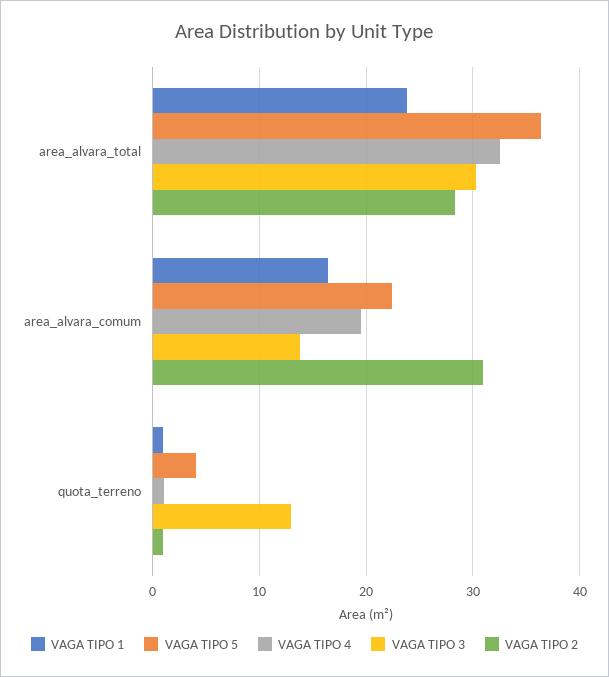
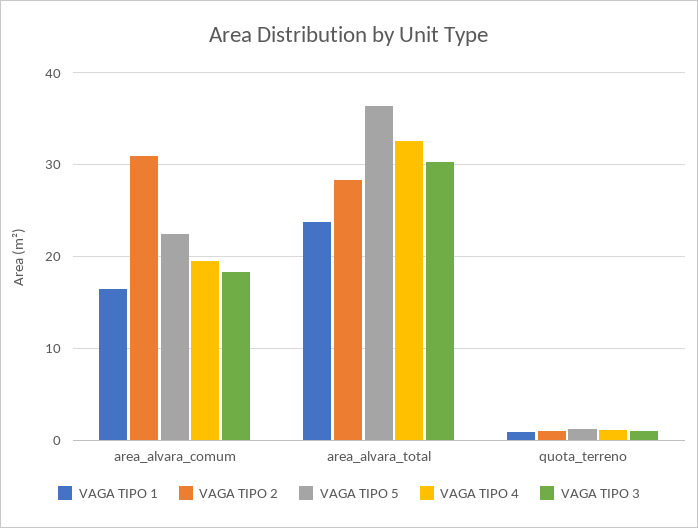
  {
    "VAGA TIPO 1": {
      "area_alvara_total": 24,
      "area_alvara_comum": 16,
      "quota_terreno": 1
    },
    "VAGA TIPO 5": {
      "area_alvara_total": 36,
      "area_alvara_comum": 22,
-     "quota_terreno": 4
+     "quota_terreno": 1
    },
    "VAGA TIPO 4": {
      "area_alvara_total": 33,
      "area_alvara_comum": 20,
      "quota_terreno": 1
    },
    "VAGA TIPO 3": {
      "area_alvara_total": 30,
-     "area_alvara_comum": 14,
+     "area_alvara_comum": 18,
-     "quota_terreno": 13
+     "quota_terreno": 1
    },
    "VAGA TIPO 2": {
      "area_alvara_total": 28,
      "area_alvara_comum": 31,
      "quota_terreno": 1
    }
  }

